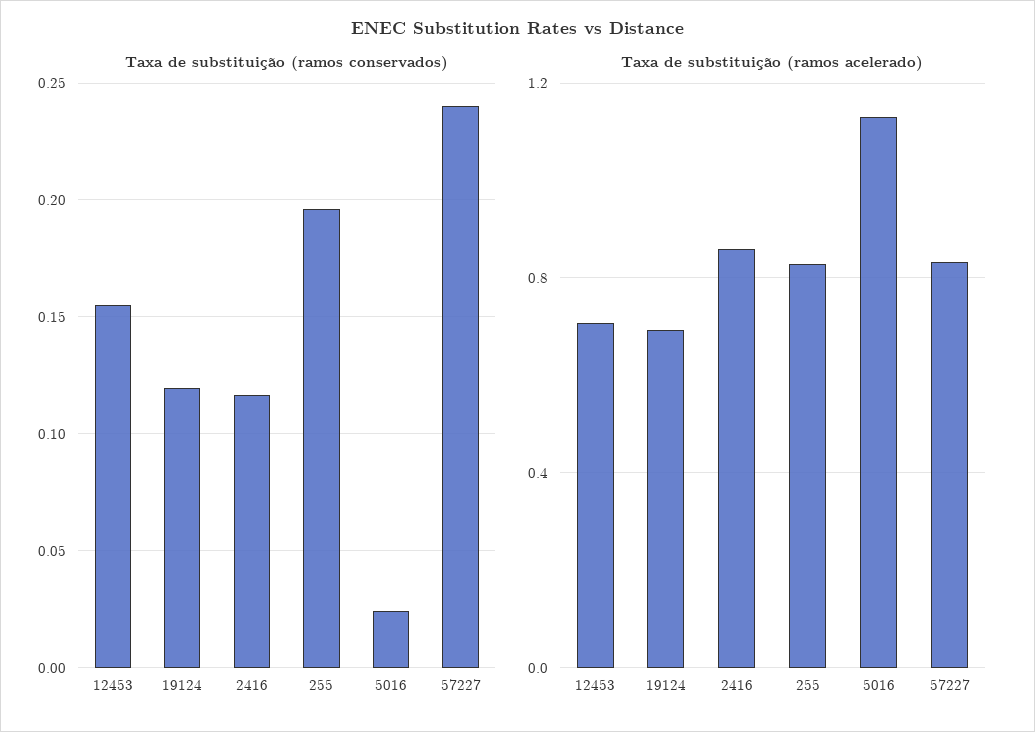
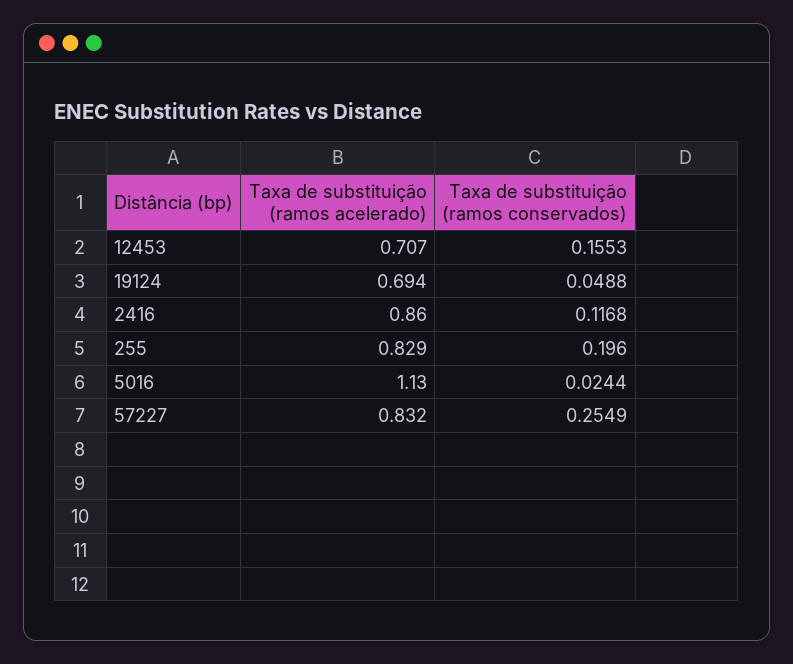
  {
    "Taxa de substituição (ramos conservados)": {
      "12453": 0.1553,
-     "19124": 0.12,
+     "19124": 0.0488,
      "2416": 0.1168,
      "255": 0.196,
      "5016": 0.0244,
-     "57227": 0.24
+     "57227": 0.2549
    },
    "Taxa de substituição (ramos acelerado)": {
      "12453": 0.707,
      "19124": 0.694,
      "2416": 0.86,
      "255": 0.829,
      "5016": 1.13,
      "57227": 0.832
    }
  }

